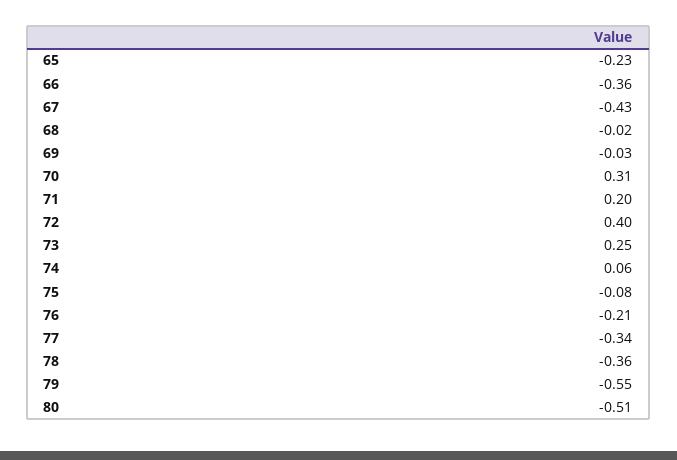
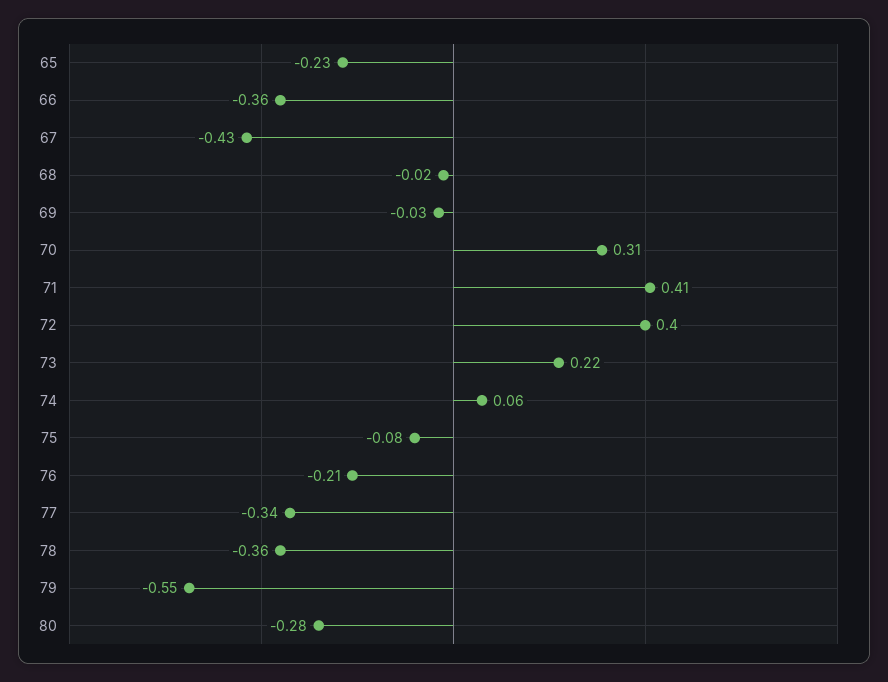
  {
    "65": -0.23,
    "66": -0.36,
    "67": -0.43,
    "68": -0.02,
    "69": -0.03,
    "70": 0.31,
-   "71": 0.2,
+   "71": 0.41,
    "72": 0.4,
-   "73": 0.25,
+   "73": 0.22,
    "74": 0.06,
    "75": -0.08,
    "76": -0.21,
    "77": -0.34,
    "78": -0.36,
    "79": -0.55,
-   "80": -0.51
+   "80": -0.28
  }

